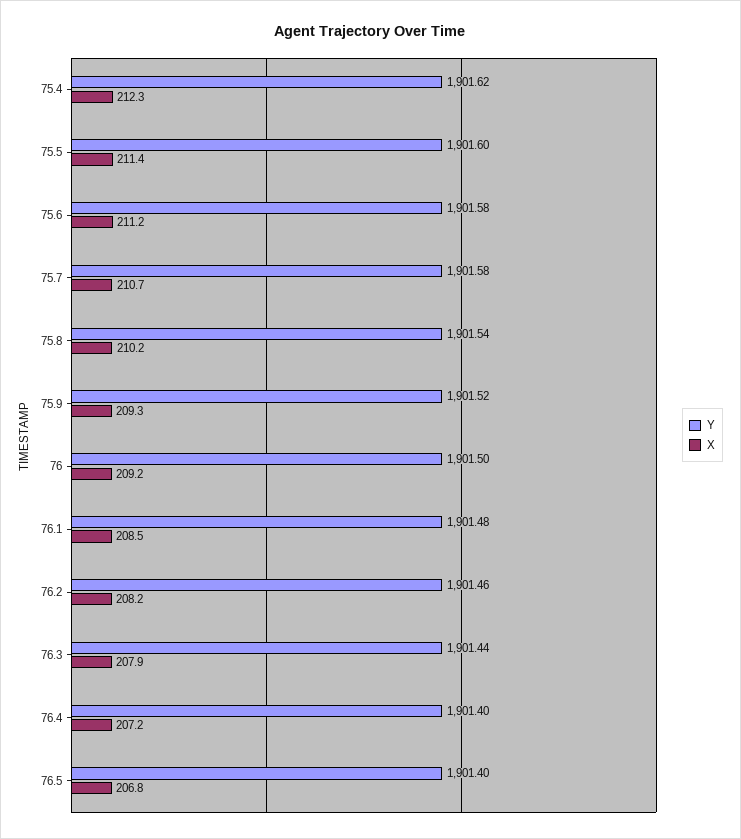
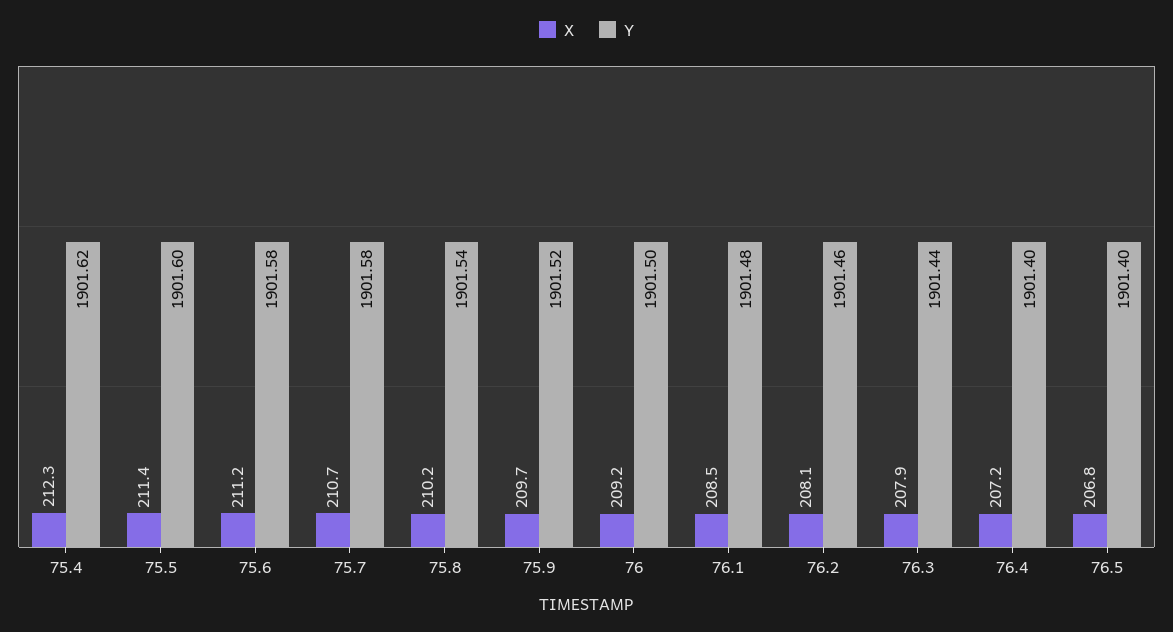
  {
    "Y": {
      "75.4": 1901.62,
      "75.5": 1901.6,
      "75.6": 1901.58,
      "75.7": 1901.58,
      "75.8": 1901.54,
      "75.9": 1901.52,
      "76": 1901.5,
      "76.1": 1901.48,
      "76.2": 1901.46,
      "76.3": 1901.44,
      "76.4": 1901.4,
      "76.5": 1901.4
    },
    "X": {
      "75.4": 212.3,
      "75.5": 211.4,
      "75.6": 211.2,
      "75.7": 210.7,
      "75.8": 210.2,
-     "75.9": 209.3,
+     "75.9": 209.7,
      "76": 209.2,
      "76.1": 208.5,
-     "76.2": 208.2,
+     "76.2": 208.1,
      "76.3": 207.9,
      "76.4": 207.2,
      "76.5": 206.8
    }
  }

